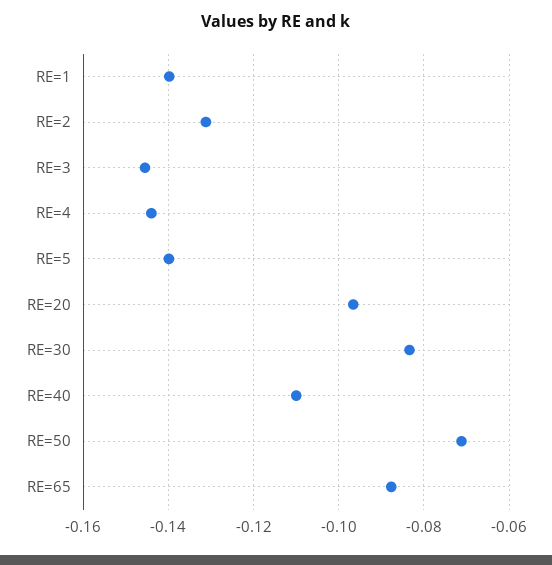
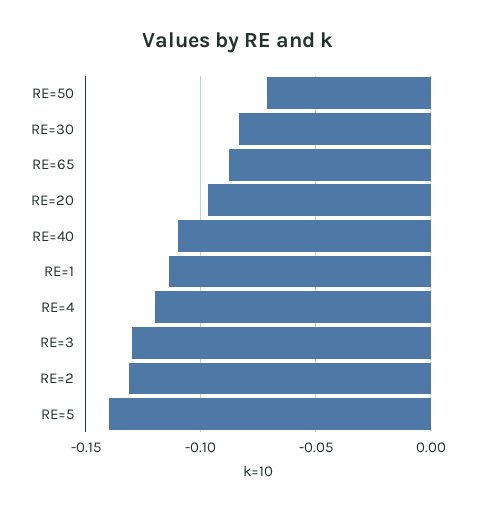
  {
-   "RE=1": -0.14,
+   "RE=1": -0.115,
    "RE=2": -0.132,
-   "RE=3": -0.146,
+   "RE=3": -0.13,
-   "RE=4": -0.144,
+   "RE=4": -0.12,
    "RE=5": -0.14,
    "RE=20": -0.096,
    "RE=30": -0.084,
    "RE=40": -0.11,
    "RE=50": -0.072,
    "RE=65": -0.088
  }

